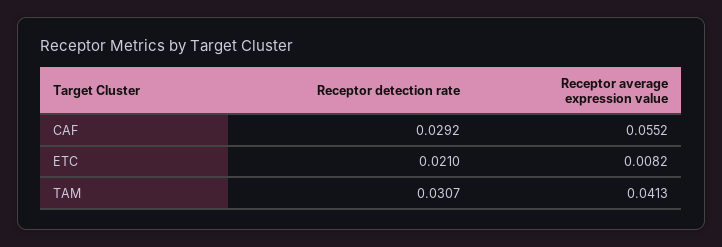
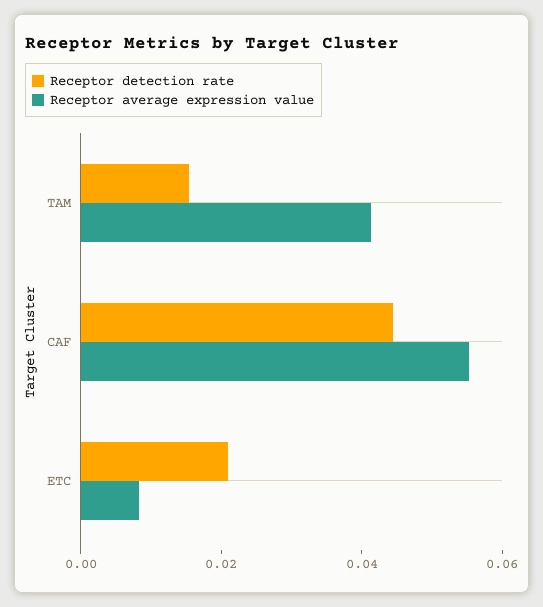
  {
    "Receptor detection rate": {
-     "CAF": 0.0292,
+     "CAF": 0.045,
      "ETC": 0.021,
-     "TAM": 0.0307
+     "TAM": 0.015
    },
    "Receptor average expression value": {
      "CAF": 0.0552,
      "ETC": 0.0082,
      "TAM": 0.0413
    }
  }

